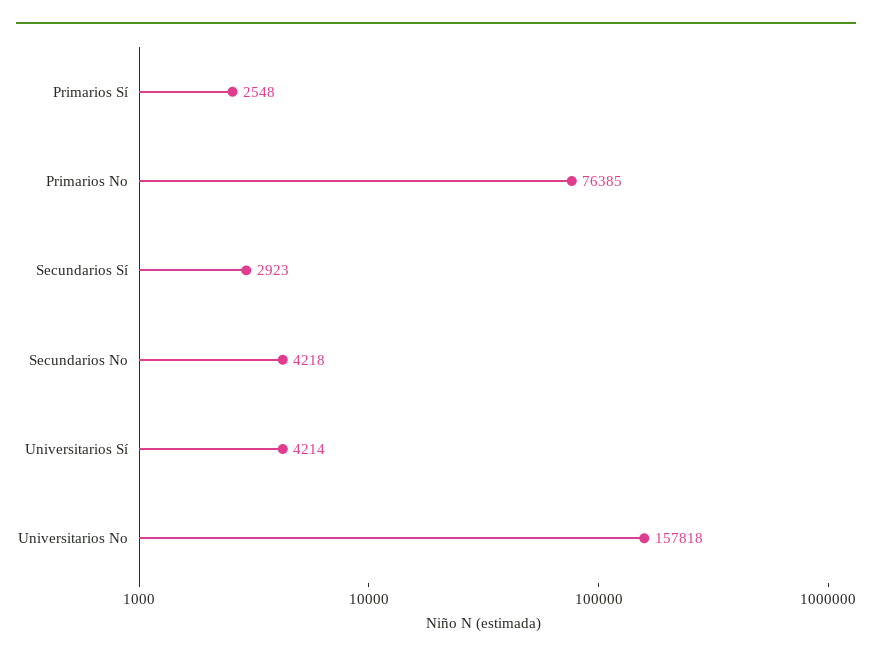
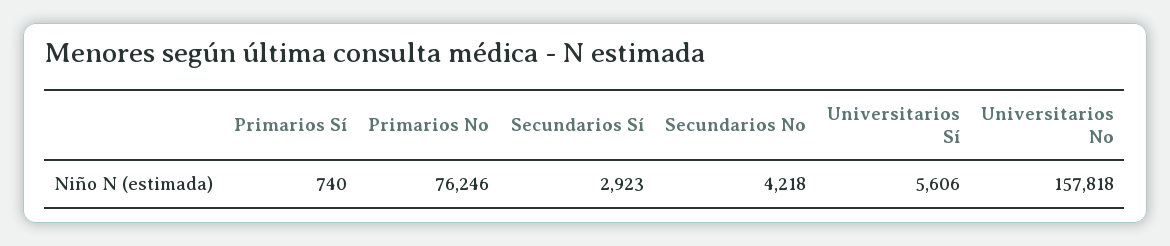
  {
-   "Primarios Sí": 2548,
+   "Primarios Sí": 740,
-   "Primarios No": 76385,
+   "Primarios No": 76246,
    "Secundarios Sí": 2923,
    "Secundarios No": 4218,
-   "Universitarios Sí": 4214,
+   "Universitarios Sí": 5606,
    "Universitarios No": 157818
  }

